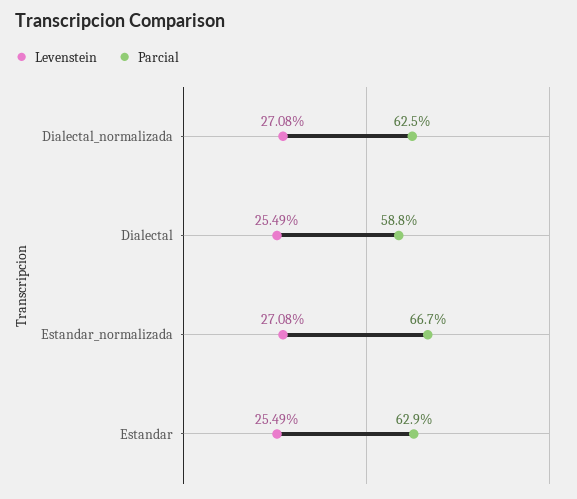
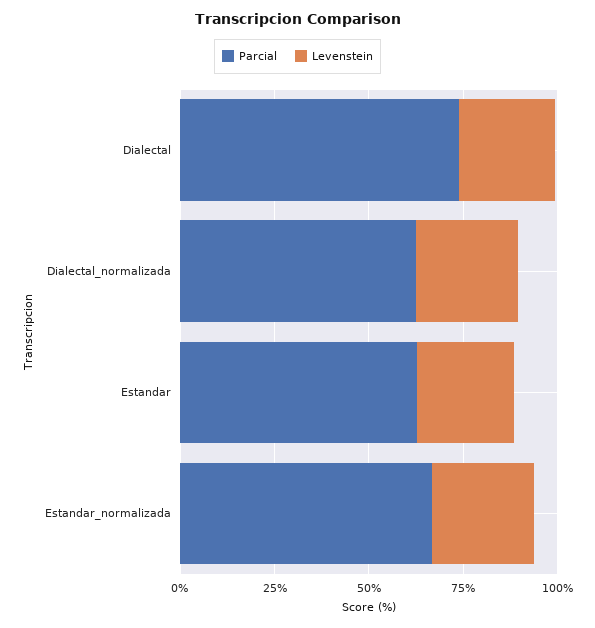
  {
    "Levenstein": {
      "Dialectal_normalizada": 27.08,
      "Dialectal": 25.49,
      "Estandar_normalizada": 27.08,
      "Estandar": 25.49
    },
    "Parcial": {
      "Dialectal_normalizada": 62.5,
-     "Dialectal": 58.8,
+     "Dialectal": 75,
      "Estandar_normalizada": 66.7,
      "Estandar": 62.9
    }
  }

